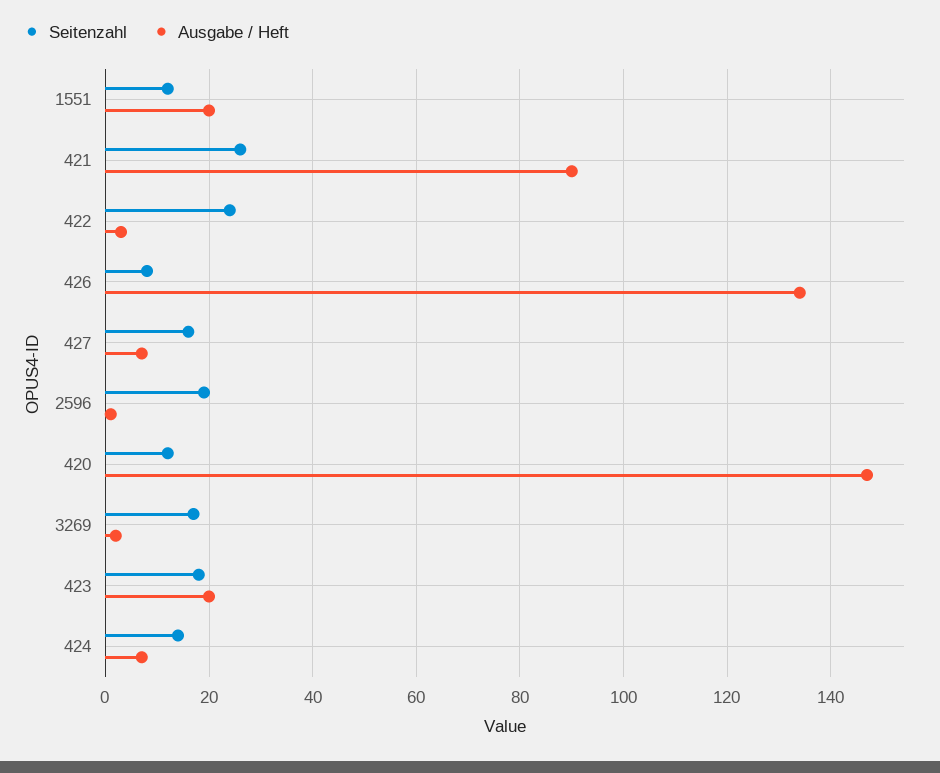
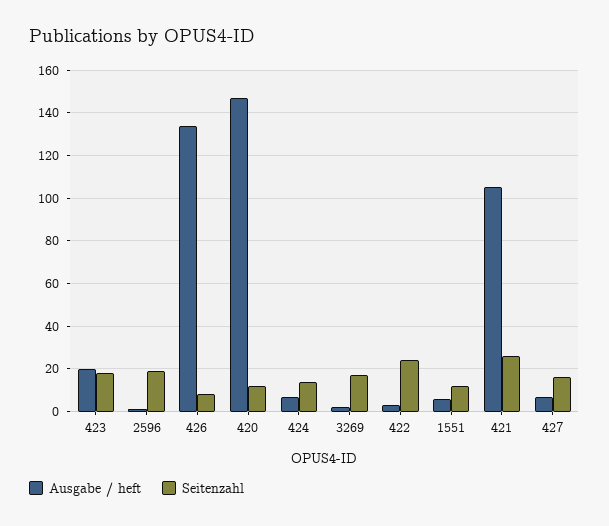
  {
    "Seitenzahl": {
      "1551": 10,
      "421": 25,
      "422": 25,
      "426": 10,
      "427": 15,
      "2596": 20,
      "420": 10,
      "3269": 15,
      "423": 20,
      "424": 15
    },
    "Ausgabe / Heft": {
-     "1551": 20,
+     "1551": 5,
-     "421": 90,
+     "421": 105,
      "422": 5,
      "426": 135,
      "427": 5,
      "2596": 0,
      "420": 145,
      "3269": 0,
      "423": 20,
      "424": 5
    }
  }

